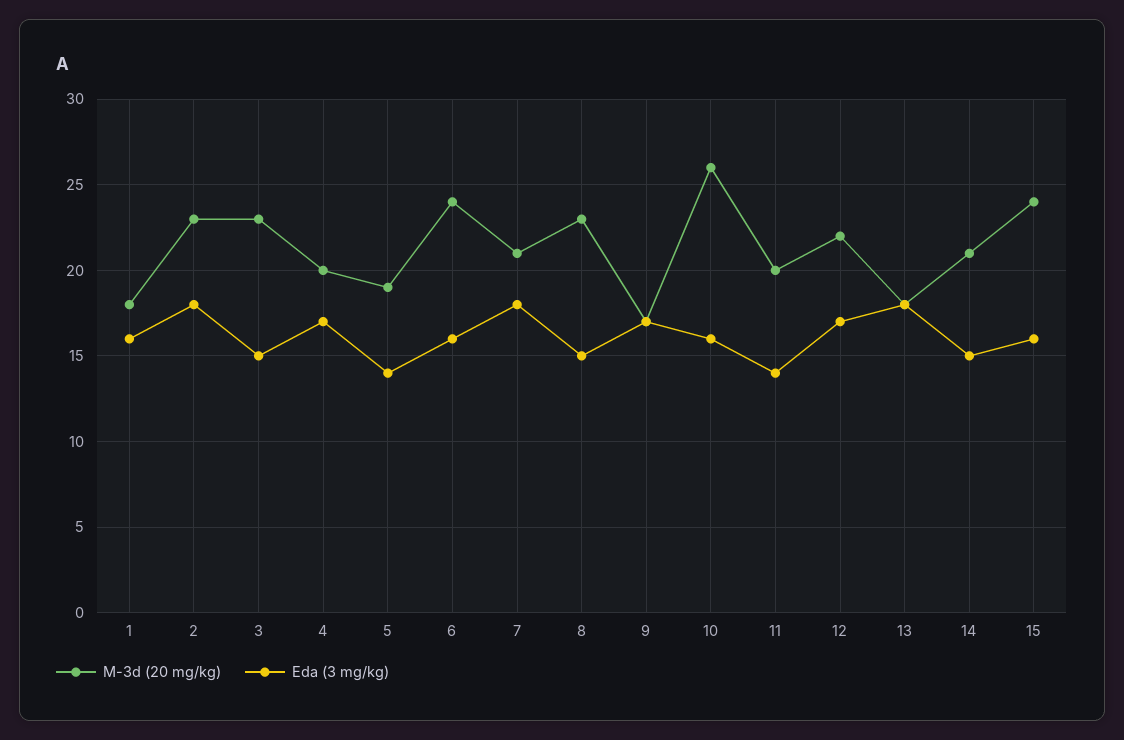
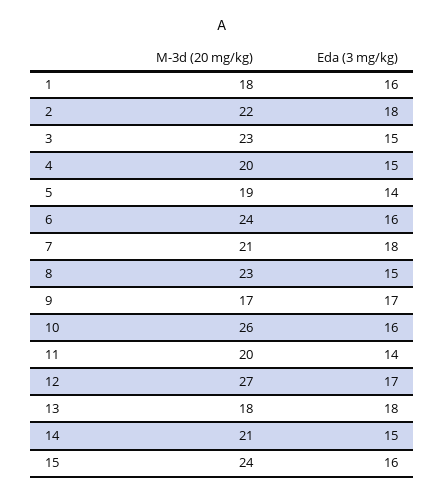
  {
    "M-3d (20 mg/kg)": {
      "1": 18,
-     "2": 23,
+     "2": 22,
      "3": 23,
      "4": 20,
      "5": 19,
      "6": 24,
      "7": 21,
      "8": 23,
      "9": 17,
      "10": 26,
      "11": 20,
-     "12": 22,
+     "12": 27,
      "13": 18,
      "14": 21,
      "15": 24
    },
    "Eda (3 mg/kg)": {
      "1": 16,
      "2": 18,
      "3": 15,
-     "4": 17,
+     "4": 15,
      "5": 14,
      "6": 16,
      "7": 18,
      "8": 15,
      "9": 17,
      "10": 16,
      "11": 14,
      "12": 17,
      "13": 18,
      "14": 15,
      "15": 16
    }
  }

